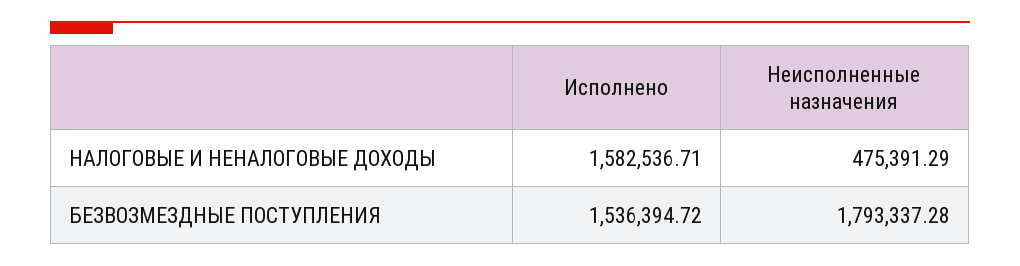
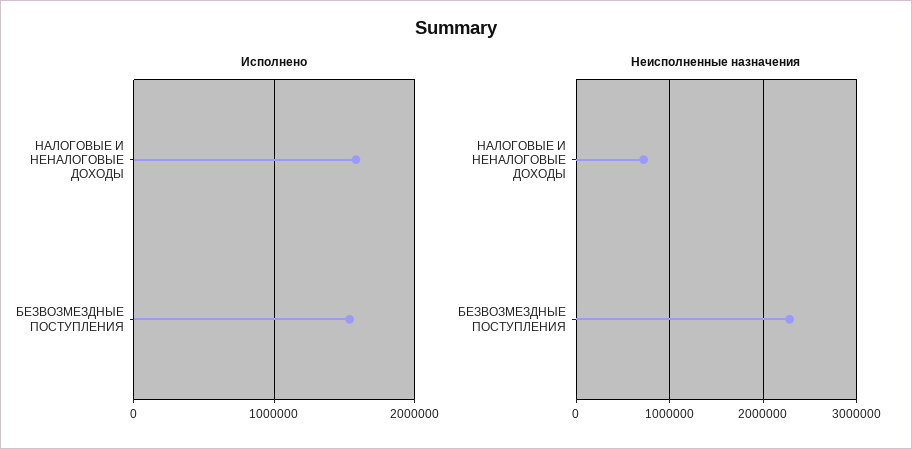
  {
    "Исполнено": {
      "НАЛОГОВЫЕ И НЕНАЛОГОВЫЕ ДОХОДЫ": 1582536.71,
      "БЕЗВОЗМЕЗДНЫЕ ПОСТУПЛЕНИЯ": 1536394.72
    },
    "Неисполненные назначения": {
-     "НАЛОГОВЫЕ И НЕНАЛОГОВЫЕ ДОХОДЫ": 475391.29,
+     "НАЛОГОВЫЕ И НЕНАЛОГОВЫЕ ДОХОДЫ": 700000,
-     "БЕЗВОЗМЕЗДНЫЕ ПОСТУПЛЕНИЯ": 1793337.28
+     "БЕЗВОЗМЕЗДНЫЕ ПОСТУПЛЕНИЯ": 2300000
    }
  }

